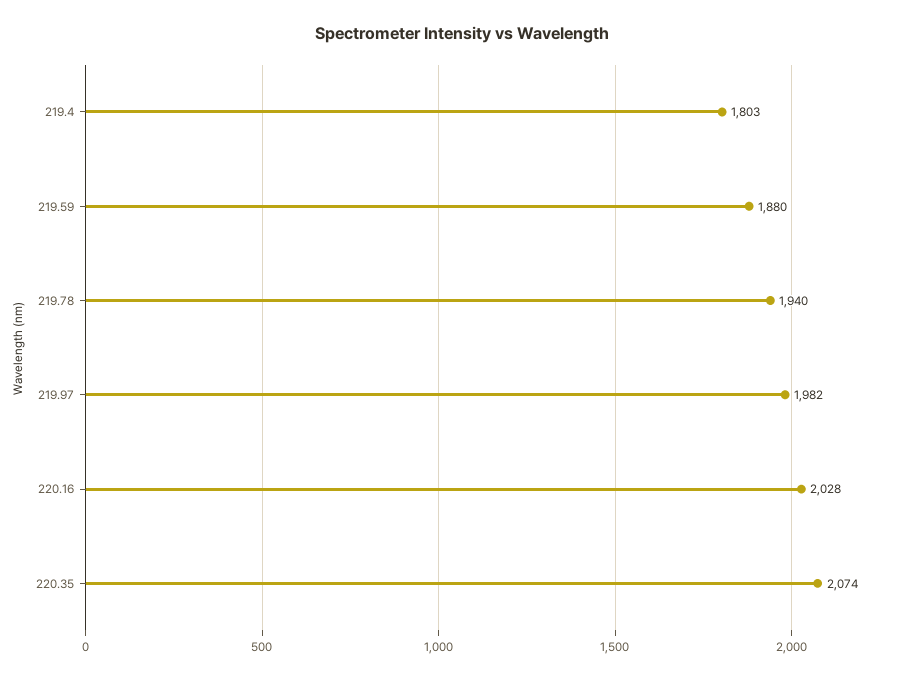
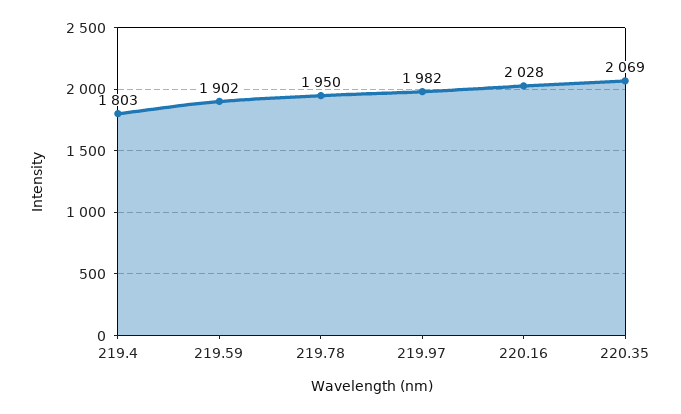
  {
    "219.4": 1803,
-   "219.59": 1880,
+   "219.59": 1902,
-   "219.78": 1940,
+   "219.78": 1950,
    "219.97": 1982,
    "220.16": 2028,
-   "220.35": 2074
+   "220.35": 2069
  }

